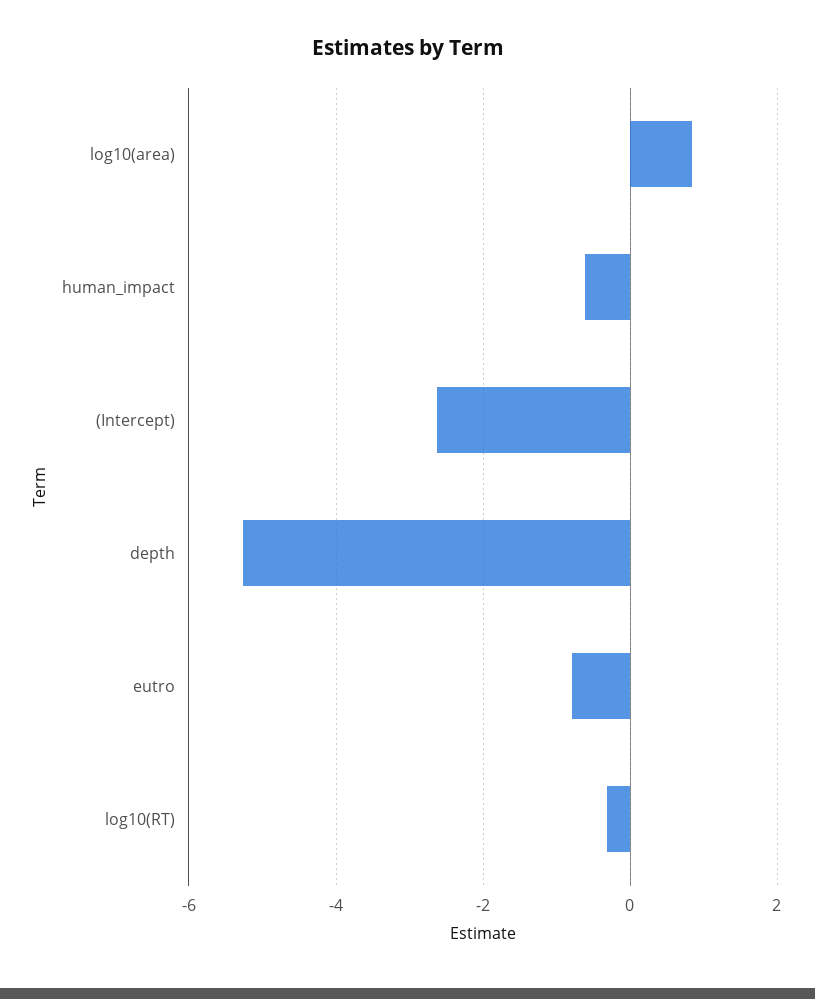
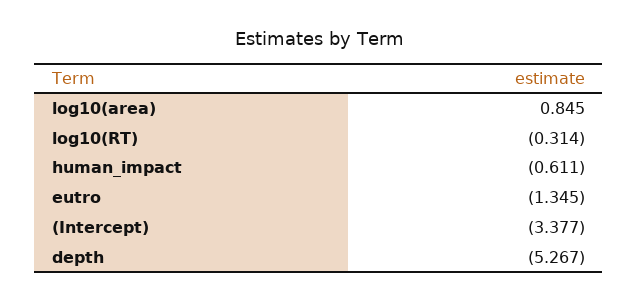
  {
    "log10(area)": 0.845,
    "human_impact": -0.611,
-   "(Intercept)": -2.6,
+   "(Intercept)": -3.377,
    "depth": -5.267,
-   "eutro": -0.8,
+   "eutro": -1.345,
    "log10(RT)": -0.314
  }

